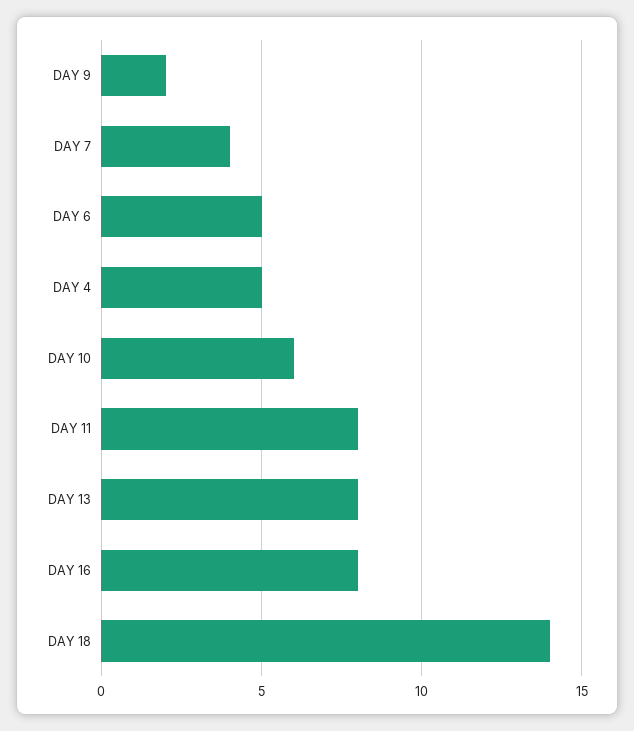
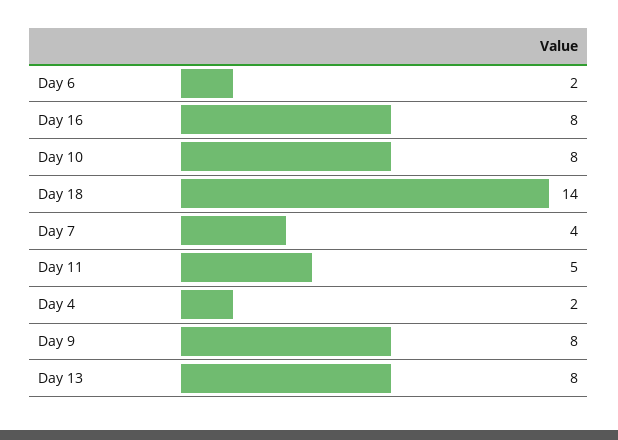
  {
-   "DAY 9": 2,
+   "DAY 9": 8,
    "DAY 7": 4,
-   "DAY 6": 5,
+   "DAY 6": 2,
-   "DAY 4": 5,
+   "DAY 4": 2,
-   "DAY 10": 6,
+   "DAY 10": 8,
-   "DAY 11": 8,
+   "DAY 11": 5,
    "DAY 13": 8,
    "DAY 16": 8,
    "DAY 18": 14
  }

